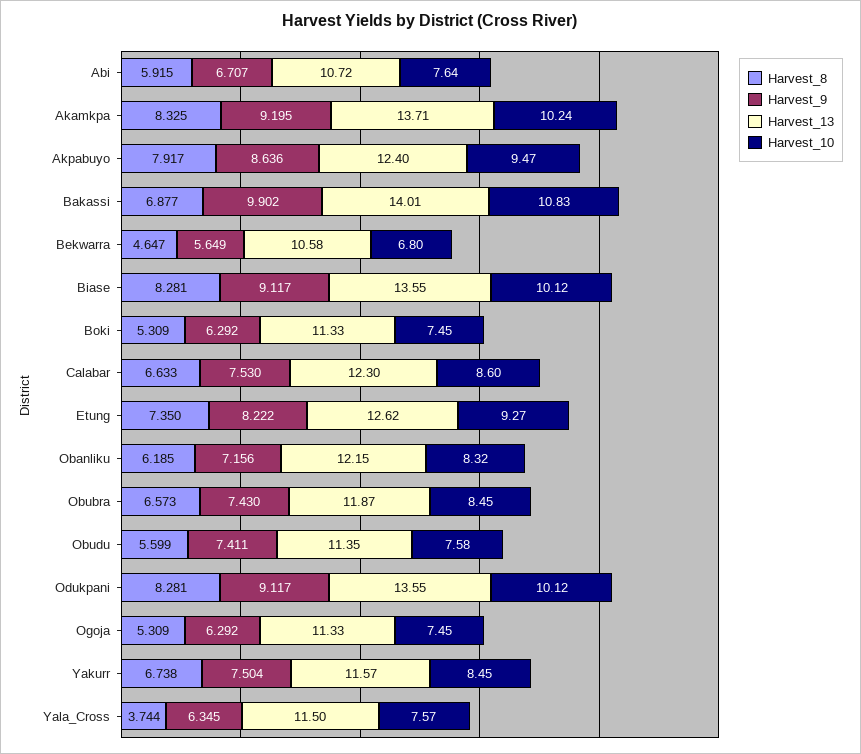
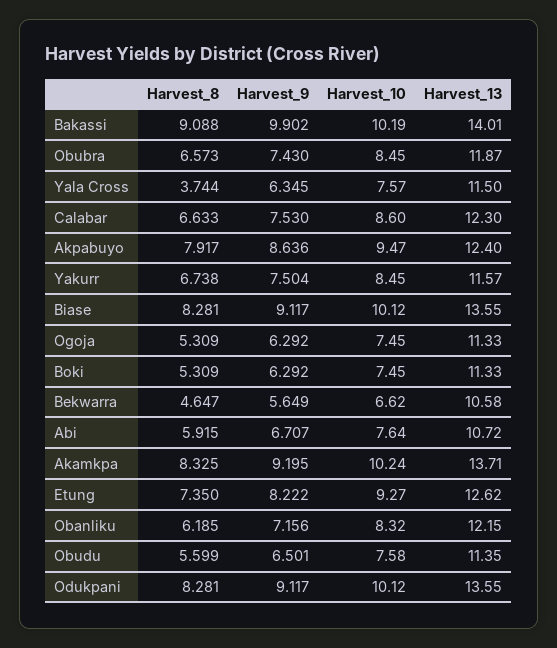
  {
    "Harvest_8": {
      "Abi": 5.915,
      "Akamkpa": 8.325,
      "Akpabuyo": 7.917,
-     "Bakassi": 6.877,
+     "Bakassi": 9.088,
      "Bekwarra": 4.647,
      "Biase": 8.281,
      "Boki": 5.309,
      "Calabar": 6.633,
      "Etung": 7.35,
      "Obanliku": 6.185,
      "Obubra": 6.573,
      "Obudu": 5.599,
      "Odukpani": 8.281,
      "Ogoja": 5.309,
      "Yakurr": 6.738,
      "Yala_Cross": 3.744
    },
    "Harvest_9": {
      "Abi": 6.707,
      "Akamkpa": 9.195,
      "Akpabuyo": 8.636,
      "Bakassi": 9.902,
      "Bekwarra": 5.649,
      "Biase": 9.117,
      "Boki": 6.292,
      "Calabar": 7.53,
      "Etung": 8.222,
      "Obanliku": 7.156,
      "Obubra": 7.43,
-     "Obudu": 7.411,
+     "Obudu": 6.501,
      "Odukpani": 9.117,
      "Ogoja": 6.292,
      "Yakurr": 7.504,
      "Yala_Cross": 6.345
    },
    "Harvest_13": {
      "Abi": 10.72,
      "Akamkpa": 13.71,
      "Akpabuyo": 12.4,
      "Bakassi": 14.01,
      "Bekwarra": 10.58,
      "Biase": 13.55,
      "Boki": 11.33,
      "Calabar": 12.3,
      "Etung": 12.62,
      "Obanliku": 12.15,
      "Obubra": 11.87,
      "Obudu": 11.35,
      "Odukpani": 13.55,
      "Ogoja": 11.33,
      "Yakurr": 11.57,
      "Yala_Cross": 11.5
    },
    "Harvest_10": {
      "Abi": 7.64,
      "Akamkpa": 10.24,
      "Akpabuyo": 9.47,
-     "Bakassi": 10.83,
+     "Bakassi": 10.19,
-     "Bekwarra": 6.8,
+     "Bekwarra": 6.62,
      "Biase": 10.12,
      "Boki": 7.45,
      "Calabar": 8.6,
      "Etung": 9.27,
      "Obanliku": 8.32,
      "Obubra": 8.45,
      "Obudu": 7.58,
      "Odukpani": 10.12,
      "Ogoja": 7.45,
      "Yakurr": 8.45,
      "Yala_Cross": 7.57
    }
  }

